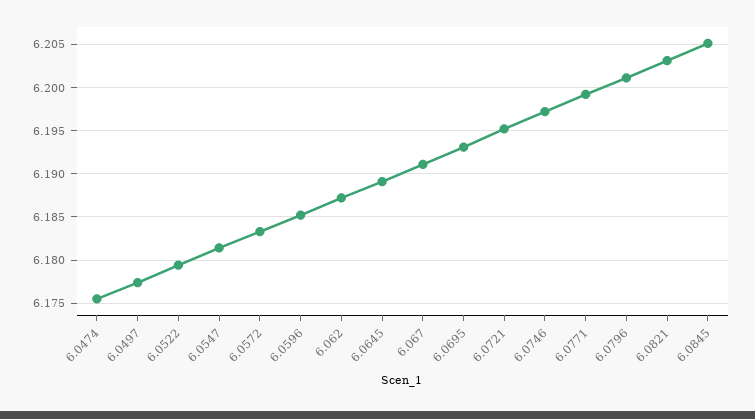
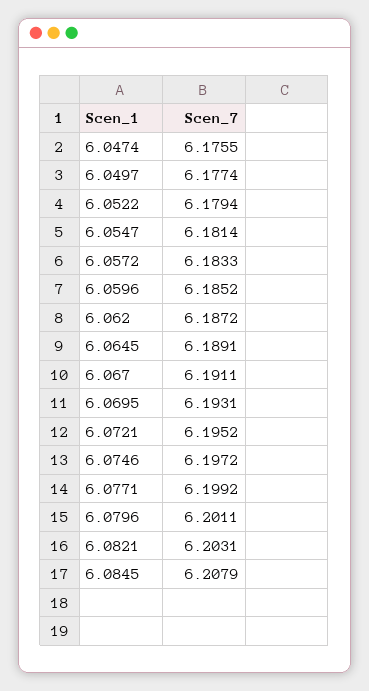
  {
    "6.0474": 6.1755,
    "6.0497": 6.1774,
    "6.0522": 6.1794,
    "6.0547": 6.1814,
    "6.0572": 6.1833,
    "6.0596": 6.1852,
    "6.062": 6.1872,
    "6.0645": 6.1891,
    "6.067": 6.1911,
    "6.0695": 6.1931,
    "6.0721": 6.1952,
    "6.0746": 6.1972,
    "6.0771": 6.1992,
    "6.0796": 6.2011,
    "6.0821": 6.2031,
-   "6.0845": 6.205
+   "6.0845": 6.2079
  }

